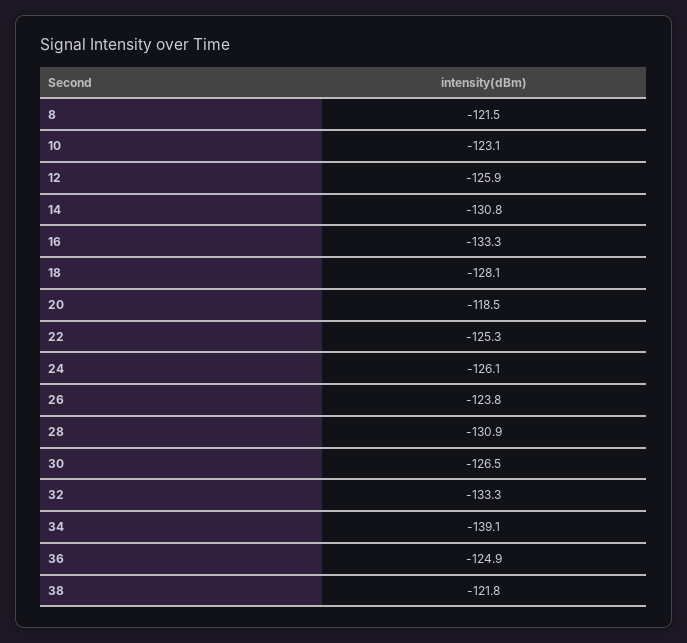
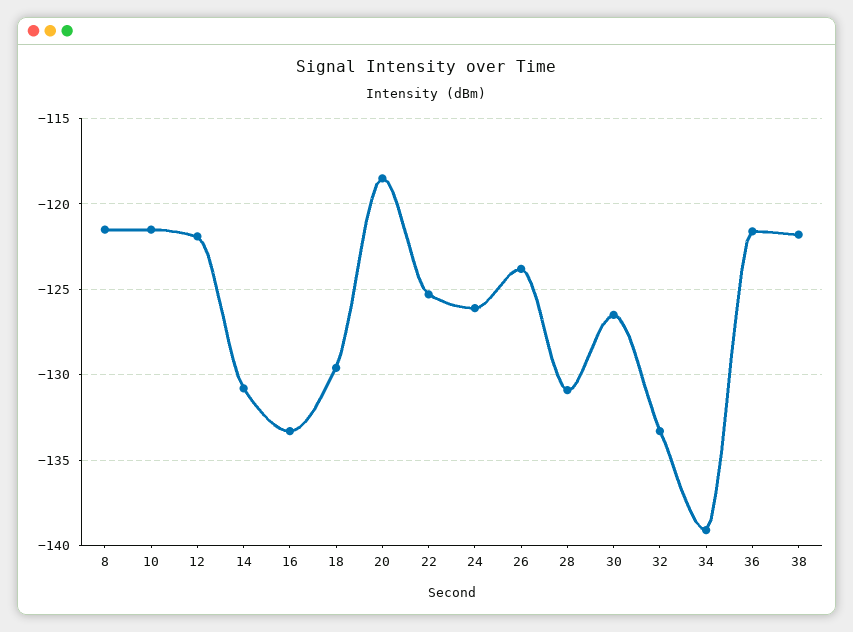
  {
    "8": -121.5,
-   "10": -123.1,
+   "10": -121.5,
-   "12": -125.9,
+   "12": -122,
    "14": -130.8,
    "16": -133.3,
-   "18": -128.1,
+   "18": -129.5,
    "20": -118.5,
    "22": -125.3,
    "24": -126.1,
    "26": -123.8,
    "28": -130.9,
    "30": -126.5,
    "32": -133.3,
    "34": -139.1,
-   "36": -124.9,
+   "36": -121.5,
    "38": -121.8
  }

